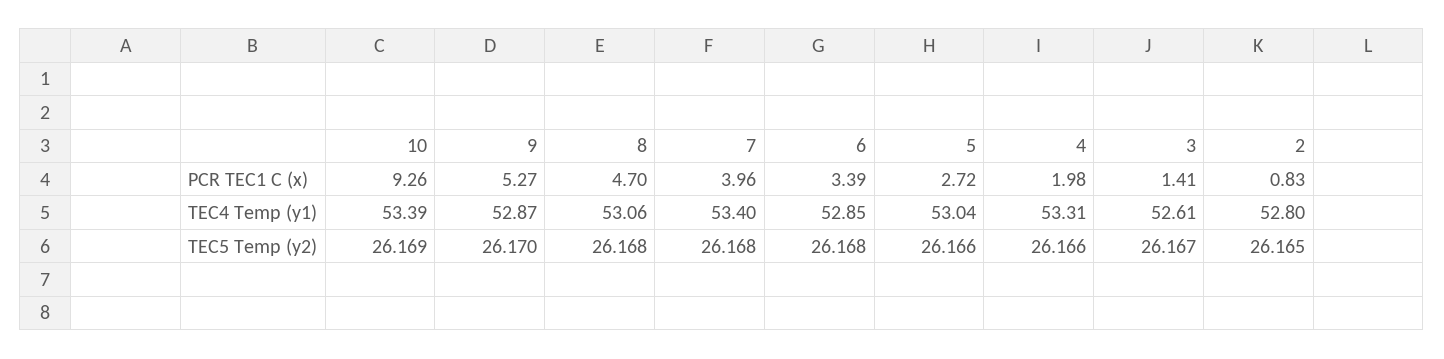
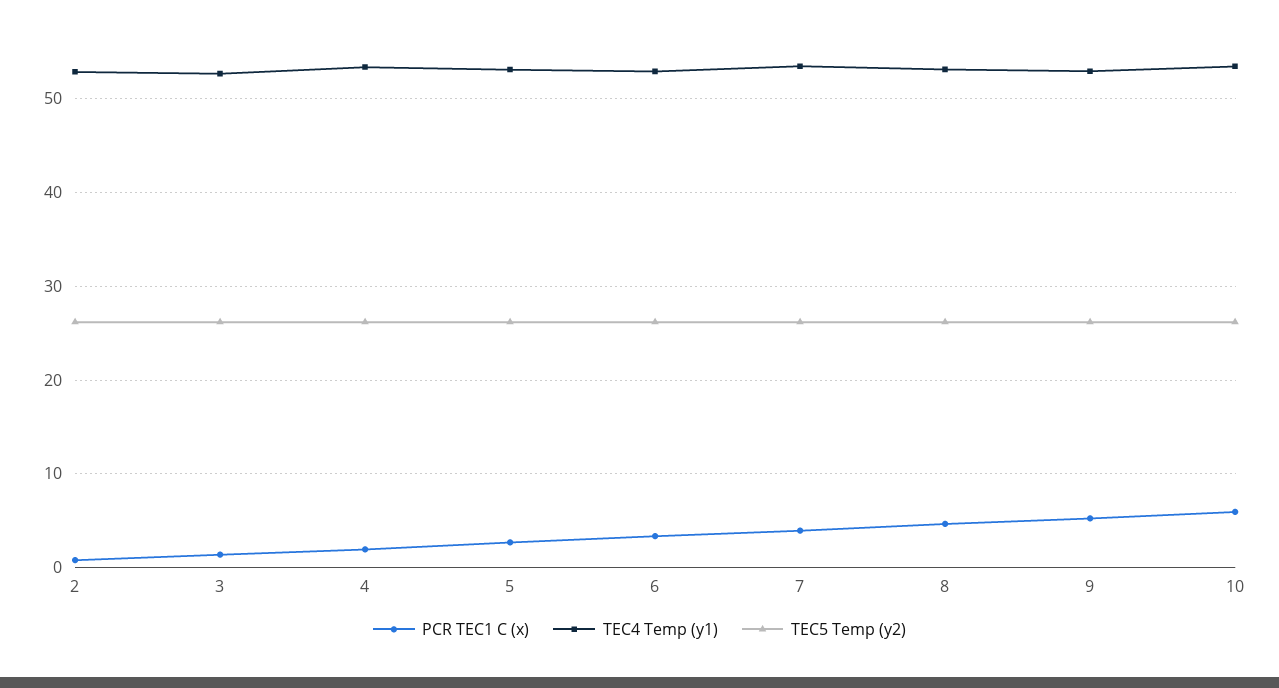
  {
    "PCR TEC1 C (x)": {
-     "10": 9.26,
+     "10": 6,
      "9": 5.27,
      "8": 4.7,
      "7": 3.96,
      "6": 3.39,
      "5": 2.72,
      "4": 1.98,
      "3": 1.41,
      "2": 0.83
    },
    "TEC4 Temp (y1)": {
      "10": 53.39,
      "9": 52.87,
      "8": 53.06,
      "7": 53.4,
      "6": 52.85,
      "5": 53.04,
      "4": 53.31,
      "3": 52.61,
      "2": 52.8
    },
    "TEC5 Temp (y2)": {
      "10": 26.169,
      "9": 26.17,
      "8": 26.168,
      "7": 26.168,
      "6": 26.168,
      "5": 26.166,
      "4": 26.166,
      "3": 26.167,
      "2": 26.165
    }
  }

